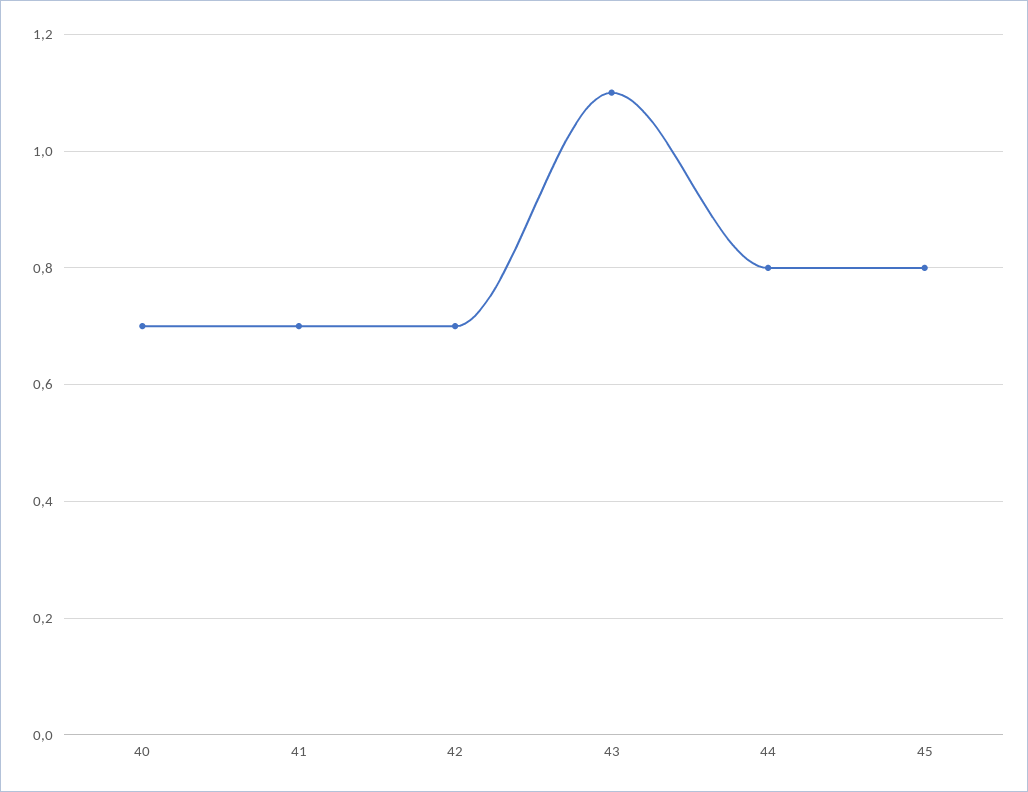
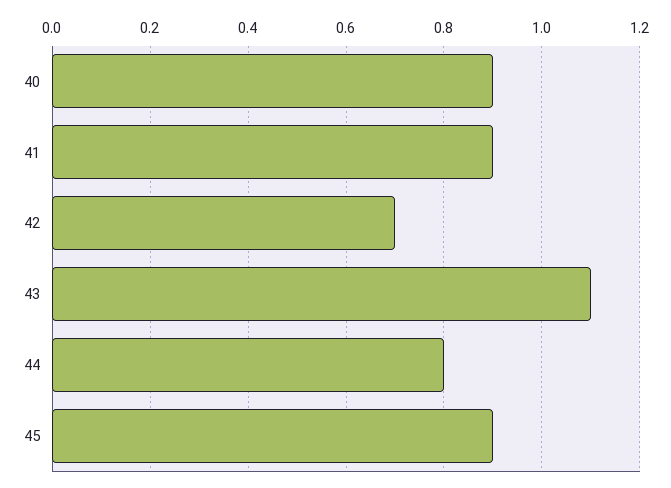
  {
-   "40": 0.7,
+   "40": 0.9,
-   "41": 0.7,
+   "41": 0.9,
    "42": 0.7,
    "43": 1.1,
    "44": 0.8,
-   "45": 0.8
+   "45": 0.9
  }

